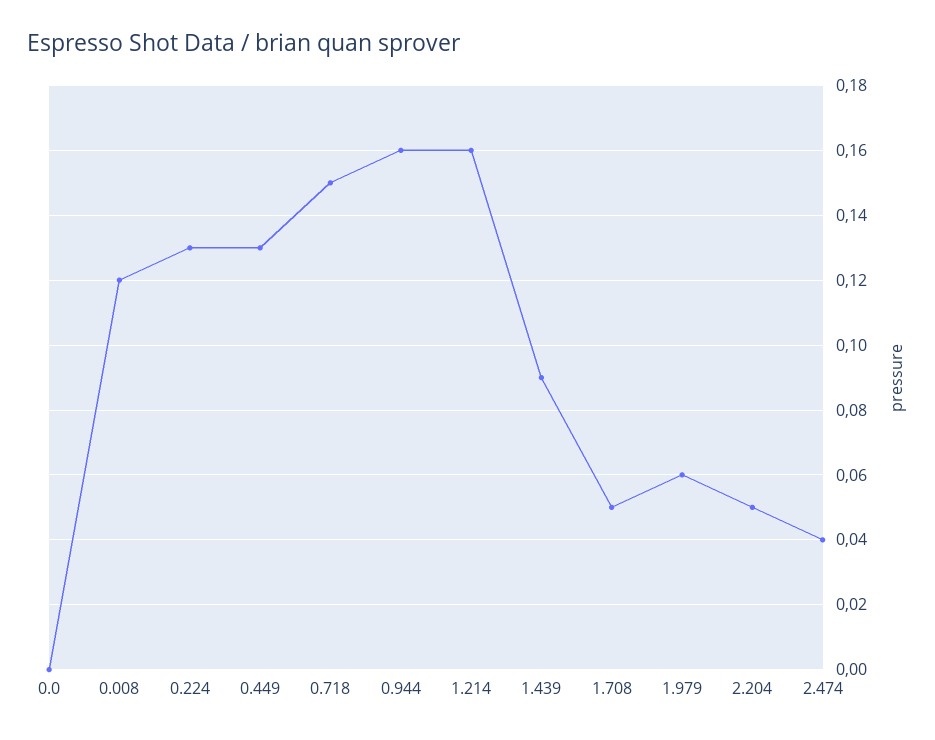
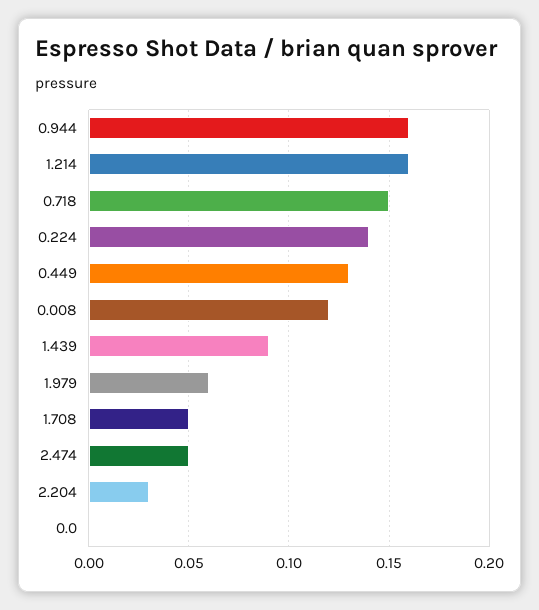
  {
    "0.0": 0,
    "0.008": 0.12,
-   "0.224": 0.13,
+   "0.224": 0.14,
    "0.449": 0.13,
    "0.718": 0.15,
    "0.944": 0.16,
    "1.214": 0.16,
    "1.439": 0.09,
    "1.708": 0.05,
    "1.979": 0.06,
-   "2.204": 0.05,
+   "2.204": 0.03,
-   "2.474": 0.04
+   "2.474": 0.05
  }

